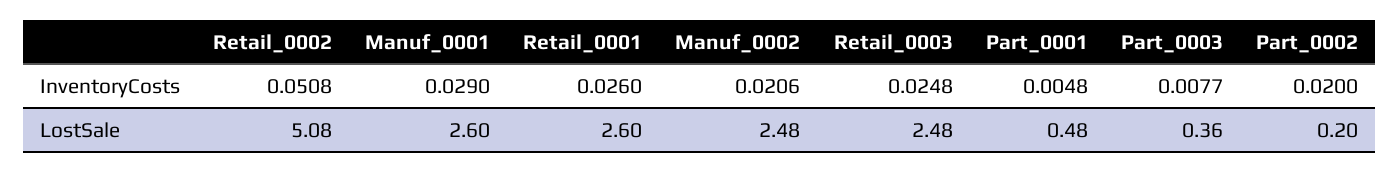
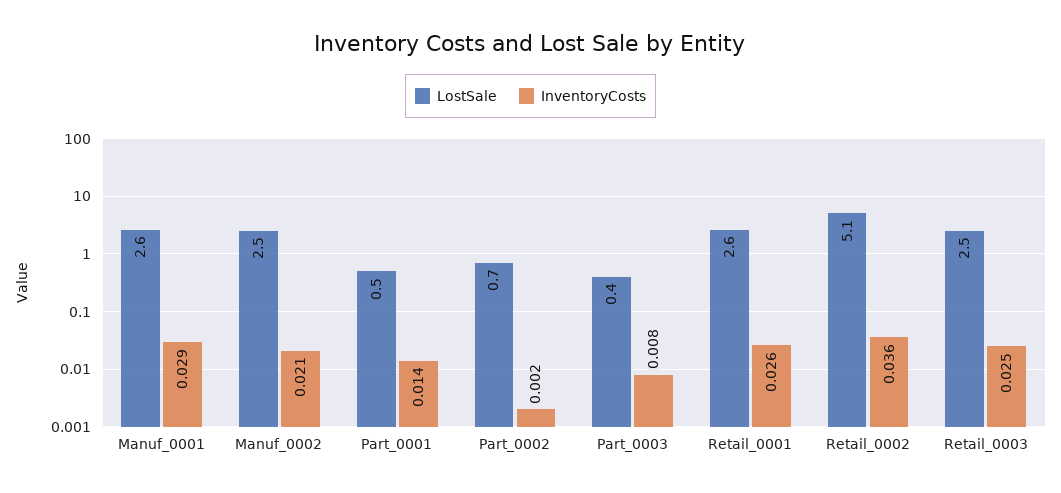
  {
    "InventoryCosts": {
-     "Retail_0002": 0.0508,
+     "Retail_0002": 0.036,
      "Manuf_0001": 0.029,
      "Retail_0001": 0.026,
      "Manuf_0002": 0.0206,
      "Retail_0003": 0.0248,
-     "Part_0001": 0.0048,
+     "Part_0001": 0.014,
      "Part_0003": 0.0077,
-     "Part_0002": 0.02
+     "Part_0002": 0.002
    },
    "LostSale": {
      "Retail_0002": 5.08,
      "Manuf_0001": 2.6,
      "Retail_0001": 2.6,
      "Manuf_0002": 2.48,
      "Retail_0003": 2.48,
      "Part_0001": 0.48,
      "Part_0003": 0.36,
-     "Part_0002": 0.2
+     "Part_0002": 0.7
    }
  }

